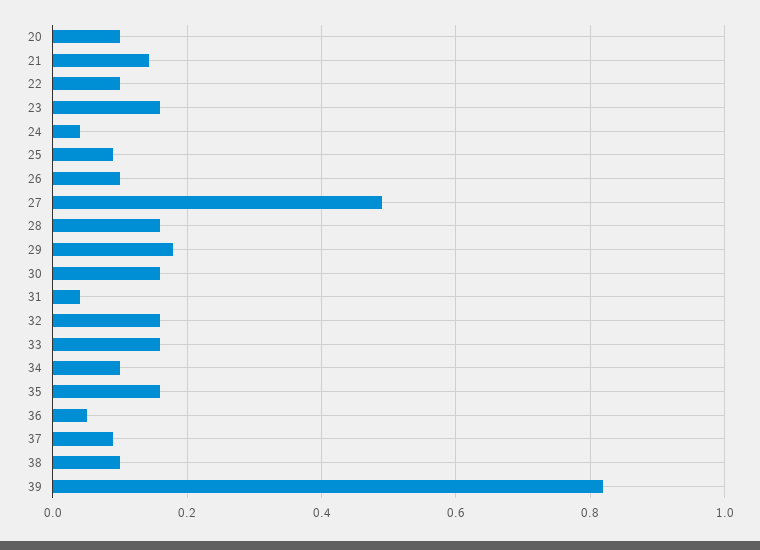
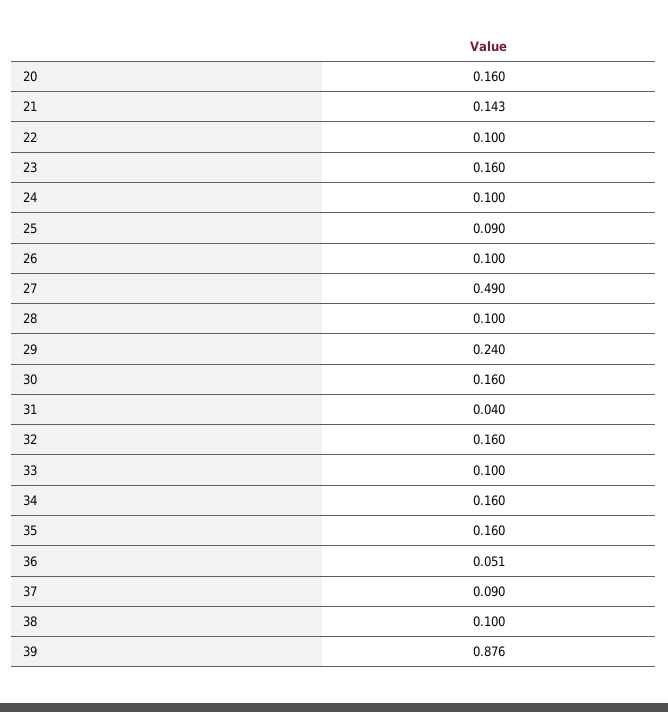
  {
-   "20": 0.1,
+   "20": 0.16,
    "21": 0.143,
    "22": 0.1,
    "23": 0.16,
-   "24": 0.04,
+   "24": 0.1,
    "25": 0.09,
    "26": 0.1,
    "27": 0.49,
-   "28": 0.16,
+   "28": 0.1,
-   "29": 0.18,
+   "29": 0.24,
    "30": 0.16,
    "31": 0.04,
    "32": 0.16,
-   "33": 0.16,
+   "33": 0.1,
-   "34": 0.1,
+   "34": 0.16,
    "35": 0.16,
    "36": 0.051,
    "37": 0.09,
    "38": 0.1,
-   "39": 0.82
+   "39": 0.876
  }

